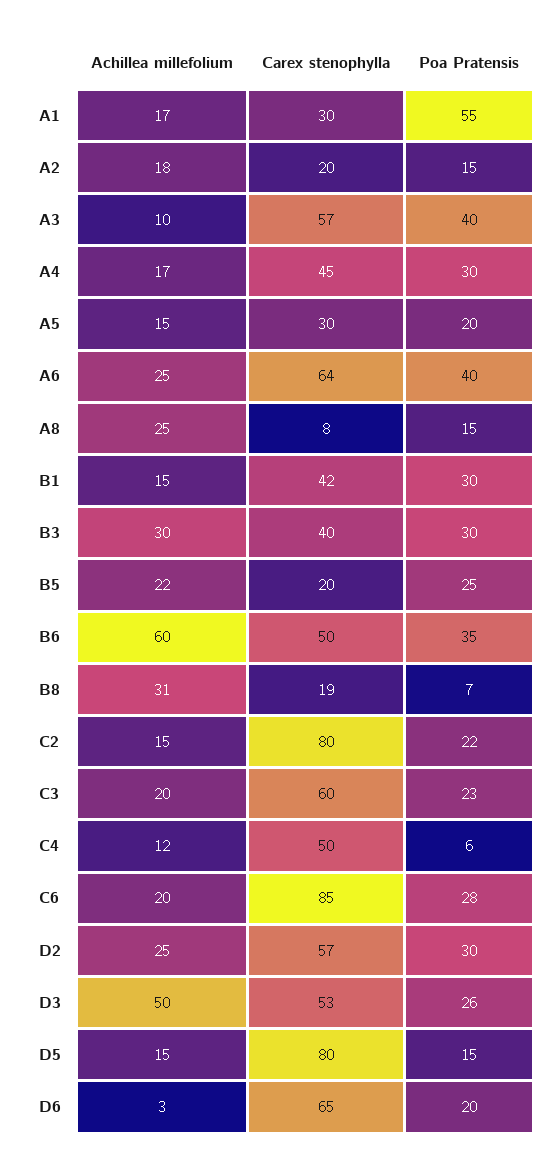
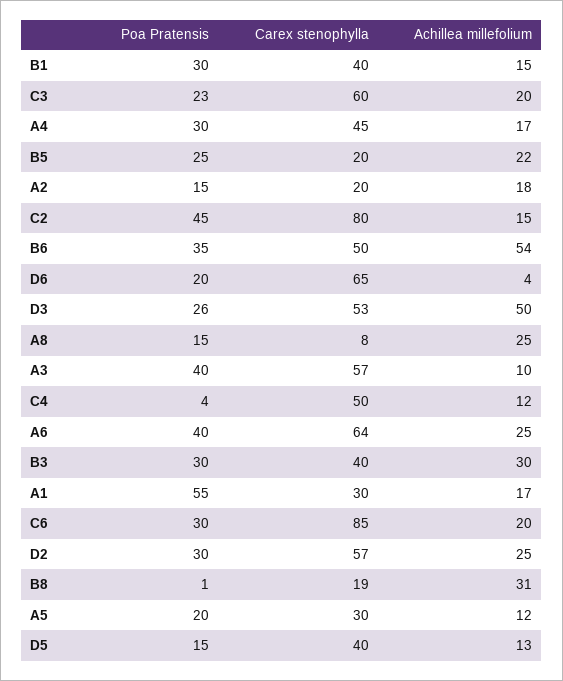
  {
    "Achillea millefolium": {
      "A1": 17,
      "A2": 18,
      "A3": 10,
      "A4": 17,
-     "A5": 15,
+     "A5": 12,
      "A6": 25,
      "A8": 25,
      "B1": 15,
      "B3": 30,
      "B5": 22,
-     "B6": 60,
+     "B6": 54,
      "B8": 31,
      "C2": 15,
      "C3": 20,
      "C4": 12,
      "C6": 20,
      "D2": 25,
      "D3": 50,
-     "D5": 15,
+     "D5": 13,
-     "D6": 3
+     "D6": 4
    },
    "Carex stenophylla": {
      "A1": 30,
      "A2": 20,
      "A3": 57,
      "A4": 45,
      "A5": 30,
      "A6": 64,
      "A8": 8,
-     "B1": 42,
+     "B1": 40,
      "B3": 40,
      "B5": 20,
      "B6": 50,
      "B8": 19,
      "C2": 80,
      "C3": 60,
      "C4": 50,
      "C6": 85,
      "D2": 57,
      "D3": 53,
-     "D5": 80,
+     "D5": 40,
      "D6": 65
    },
    "Poa Pratensis": {
      "A1": 55,
      "A2": 15,
      "A3": 40,
      "A4": 30,
      "A5": 20,
      "A6": 40,
      "A8": 15,
      "B1": 30,
      "B3": 30,
      "B5": 25,
      "B6": 35,
-     "B8": 7,
+     "B8": 1,
-     "C2": 22,
+     "C2": 45,
      "C3": 23,
-     "C4": 6,
+     "C4": 4,
-     "C6": 28,
+     "C6": 30,
      "D2": 30,
      "D3": 26,
      "D5": 15,
      "D6": 20
    }
  }

